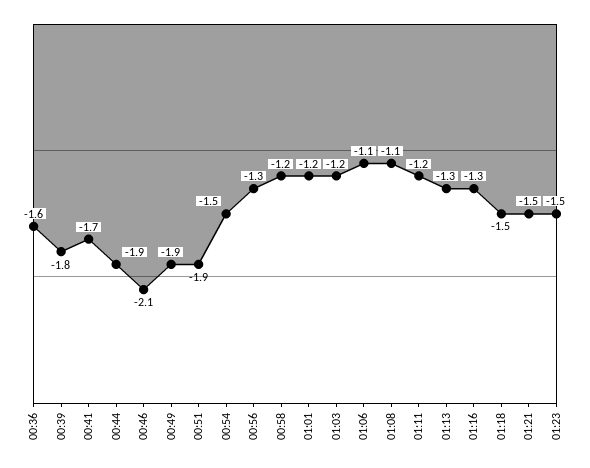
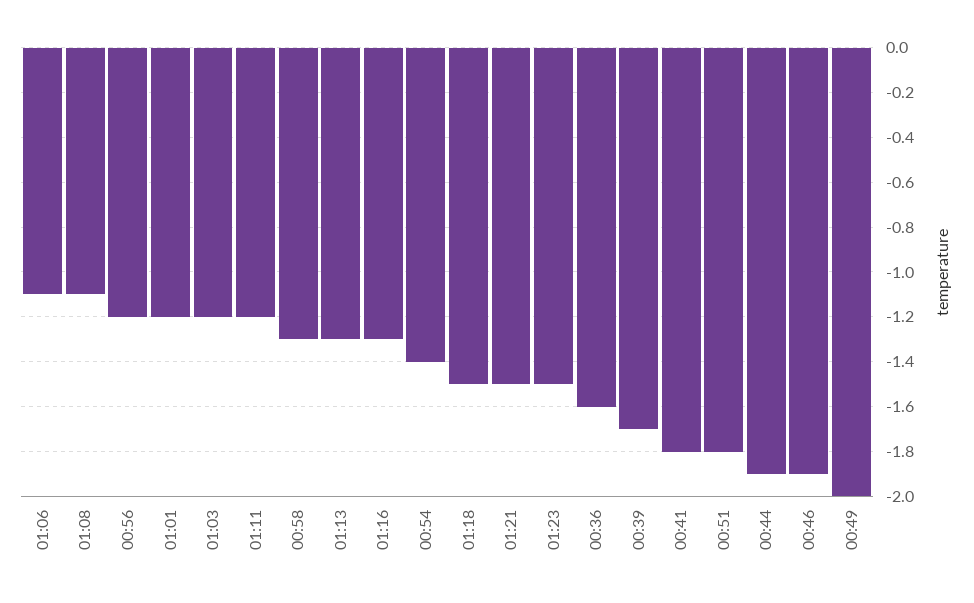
  {
    "00:36": -1.6,
-   "00:39": -1.8,
+   "00:39": -1.7,
-   "00:41": -1.7,
+   "00:41": -1.8,
    "00:44": -1.9,
-   "00:46": -2.1,
+   "00:46": -1.9,
-   "00:49": -1.9,
+   "00:49": -2,
-   "00:51": -1.9,
+   "00:51": -1.8,
-   "00:54": -1.5,
+   "00:54": -1.4,
-   "00:56": -1.3,
+   "00:56": -1.2,
-   "00:58": -1.2,
+   "00:58": -1.3,
    "01:01": -1.2,
    "01:03": -1.2,
    "01:06": -1.1,
    "01:08": -1.1,
    "01:11": -1.2,
    "01:13": -1.3,
    "01:16": -1.3,
    "01:18": -1.5,
    "01:21": -1.5,
    "01:23": -1.5
  }

